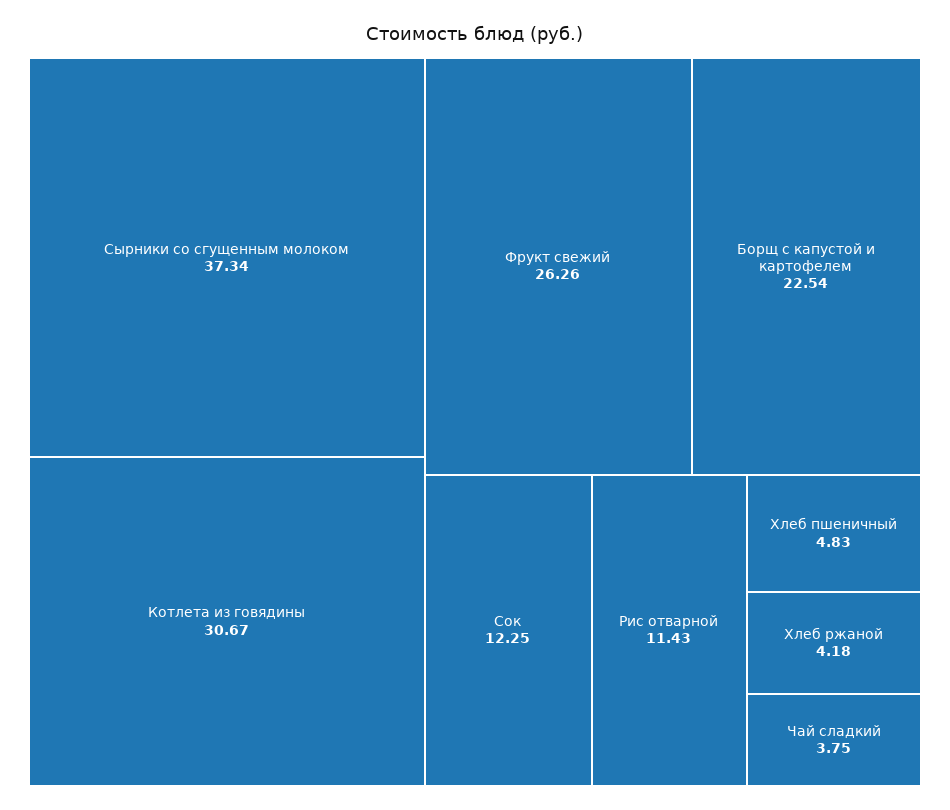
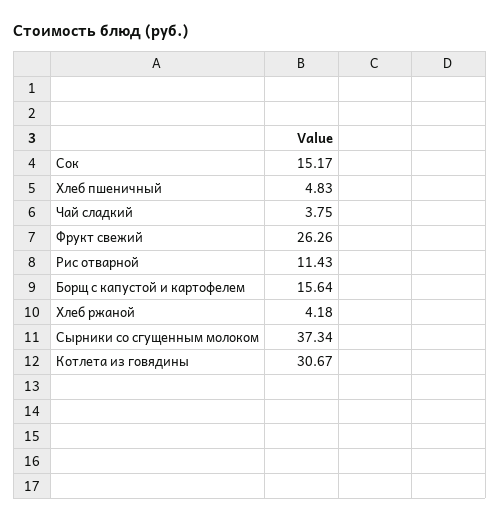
  {
    "Сырники со сгущенным молоком": 37.34,
    "Котлета из говядины": 30.67,
    "Фрукт свежий": 26.26,
-   "Борщ с капустой и картофелем": 22.54,
+   "Борщ с капустой и картофелем": 15.64,
-   "Сок": 12.25,
+   "Сок": 15.17,
    "Рис отварной": 11.43,
    "Хлеб пшеничный": 4.83,
    "Хлеб ржаной": 4.18,
    "Чай сладкий": 3.75
  }

